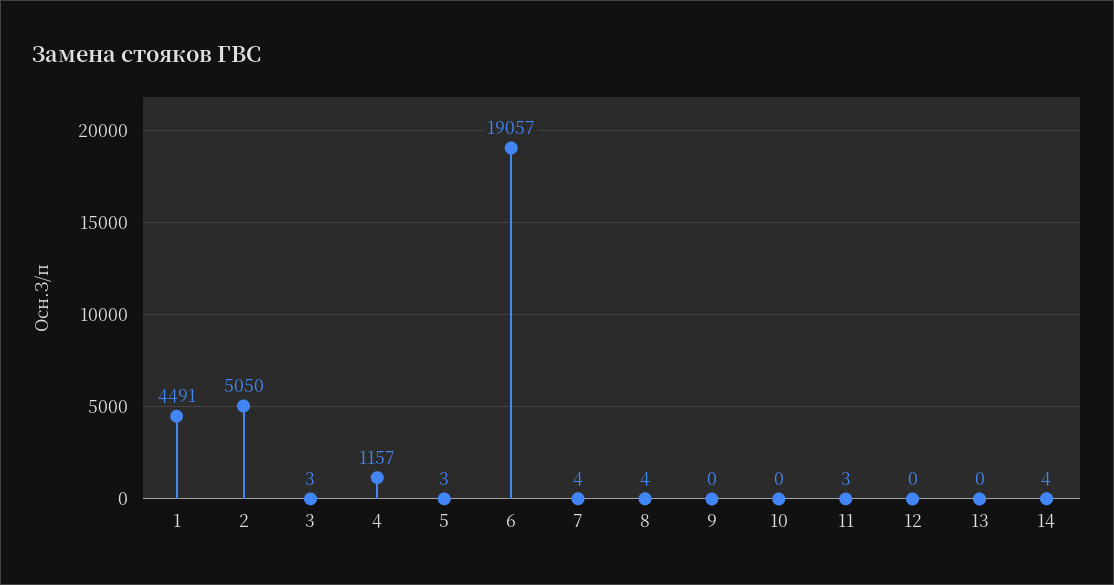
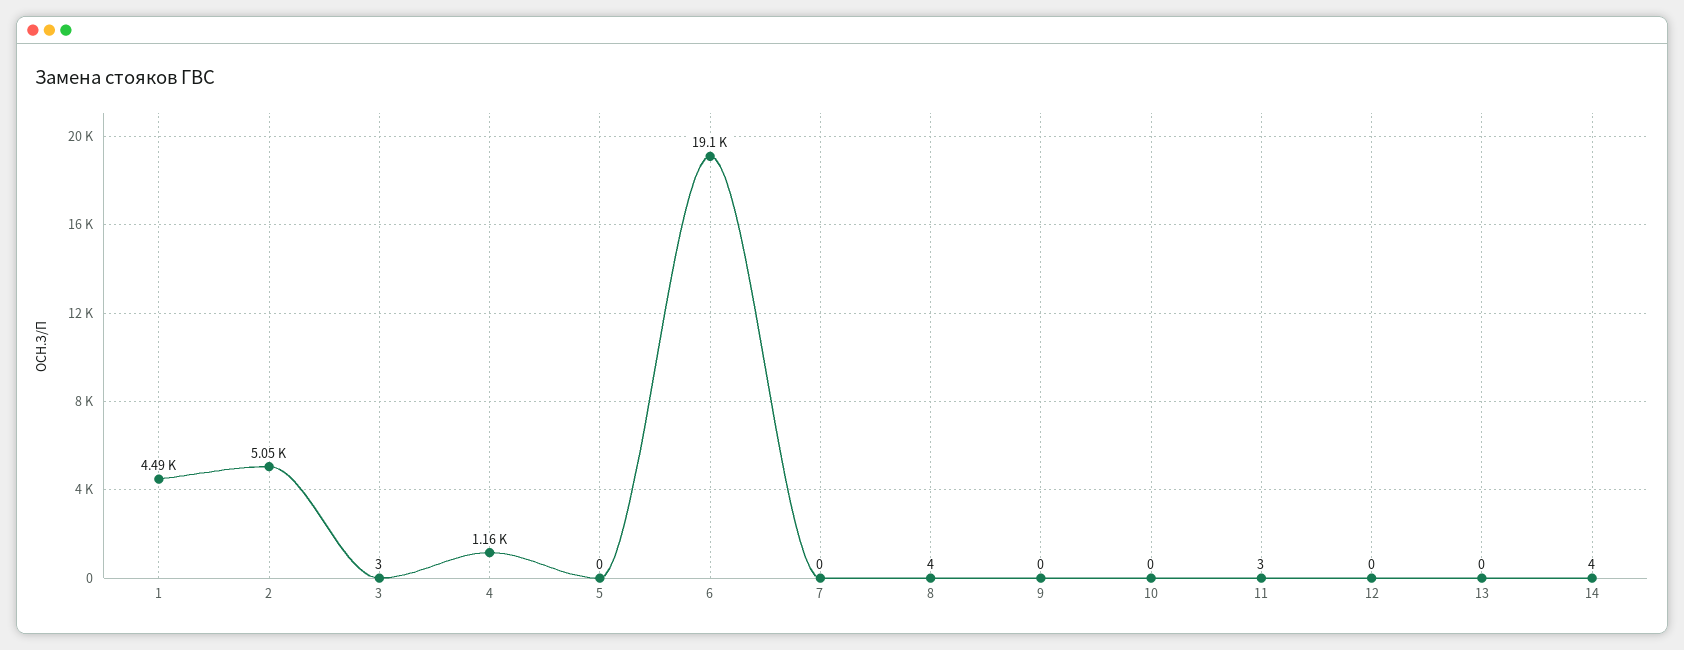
  {
    "1": 4491,
    "2": 5050,
    "3": 3,
    "4": 1157,
-   "5": 3,
+   "5": 0,
    "6": 19057,
-   "7": 4,
+   "7": 0,
    "8": 4,
    "9": 0,
    "10": 0,
    "11": 3,
    "12": 0,
    "13": 0,
    "14": 4
  }

